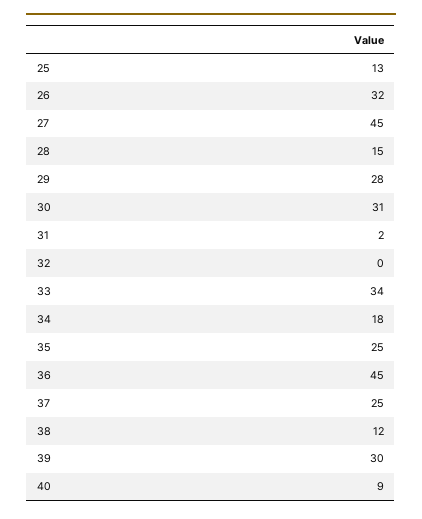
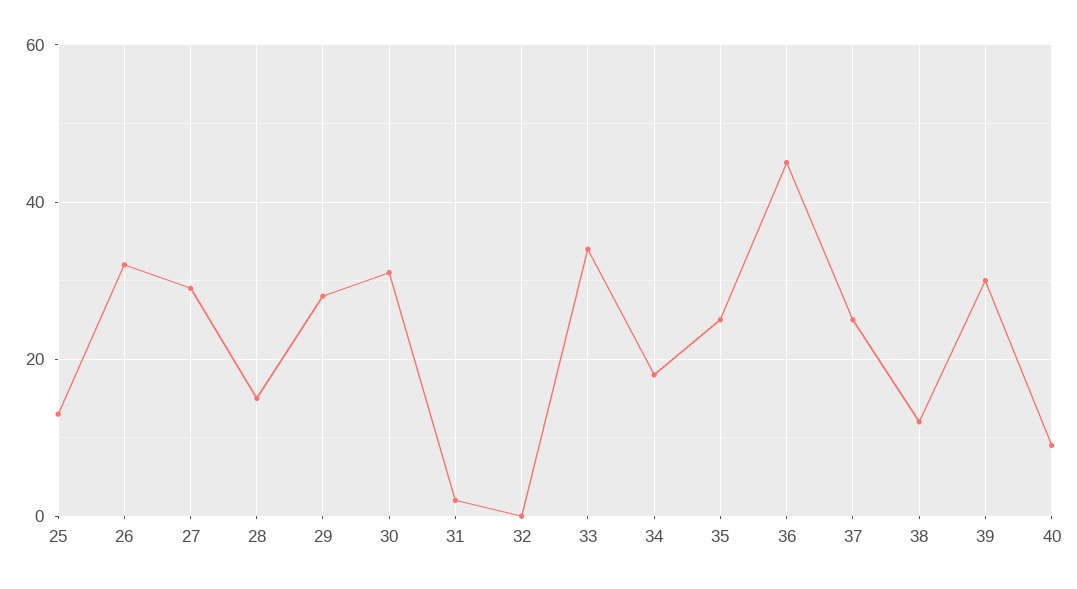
  {
    "25": 13,
    "26": 32,
-   "27": 45,
+   "27": 30,
    "28": 15,
    "29": 28,
    "30": 31,
    "31": 2,
    "32": 0,
    "33": 34,
    "34": 18,
    "35": 25,
    "36": 45,
    "37": 25,
    "38": 12,
    "39": 30,
    "40": 9
  }

